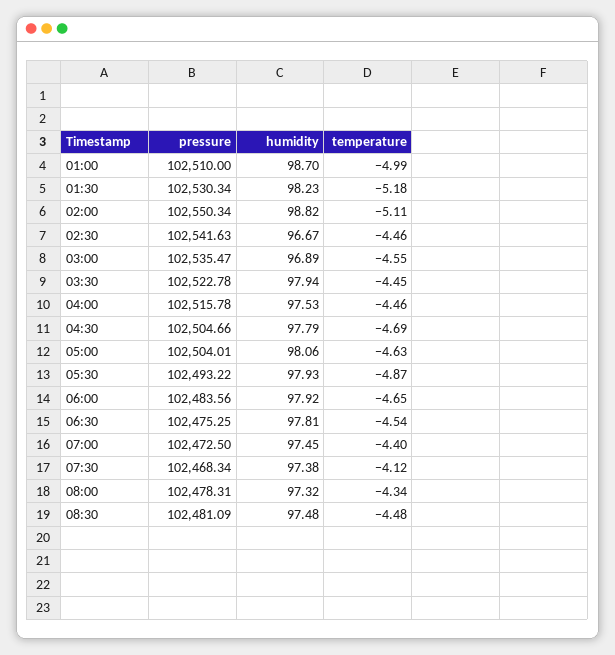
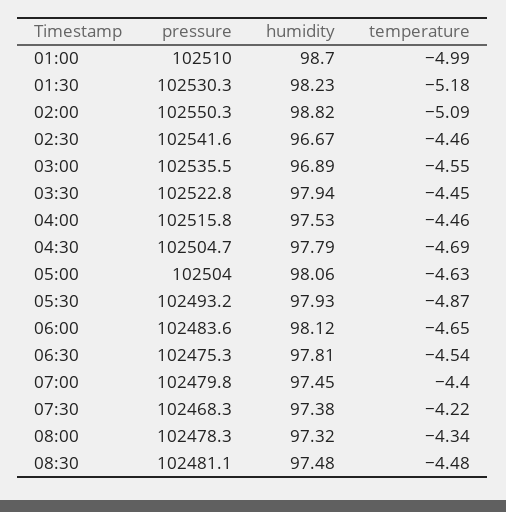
  {
    "pressure": {
      "01:00": 102510,
      "01:30": 102530.34,
      "02:00": 102550.34,
      "02:30": 102541.63,
      "03:00": 102535.47,
      "03:30": 102522.78,
      "04:00": 102515.78,
      "04:30": 102504.66,
      "05:00": 102504.01,
      "05:30": 102493.22,
      "06:00": 102483.56,
      "06:30": 102475.25,
-     "07:00": 102472.5,
+     "07:00": 102479.8,
      "07:30": 102468.34,
      "08:00": 102478.31,
      "08:30": 102481.09
    },
    "humidity": {
      "01:00": 98.7,
      "01:30": 98.23,
      "02:00": 98.82,
      "02:30": 96.67,
      "03:00": 96.89,
      "03:30": 97.94,
      "04:00": 97.53,
      "04:30": 97.79,
      "05:00": 98.06,
      "05:30": 97.93,
-     "06:00": 97.92,
+     "06:00": 98.12,
      "06:30": 97.81,
      "07:00": 97.45,
      "07:30": 97.38,
      "08:00": 97.32,
      "08:30": 97.48
    },
    "temperature": {
      "01:00": -4.99,
      "01:30": -5.18,
-     "02:00": -5.11,
+     "02:00": -5.09,
      "02:30": -4.46,
      "03:00": -4.55,
      "03:30": -4.45,
      "04:00": -4.46,
      "04:30": -4.69,
      "05:00": -4.63,
      "05:30": -4.87,
      "06:00": -4.65,
      "06:30": -4.54,
      "07:00": -4.4,
-     "07:30": -4.12,
+     "07:30": -4.22,
      "08:00": -4.34,
      "08:30": -4.48
    }
  }

